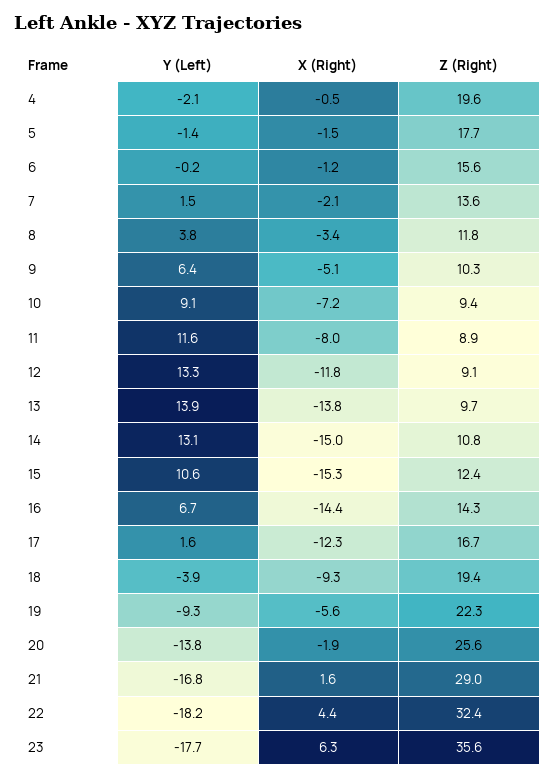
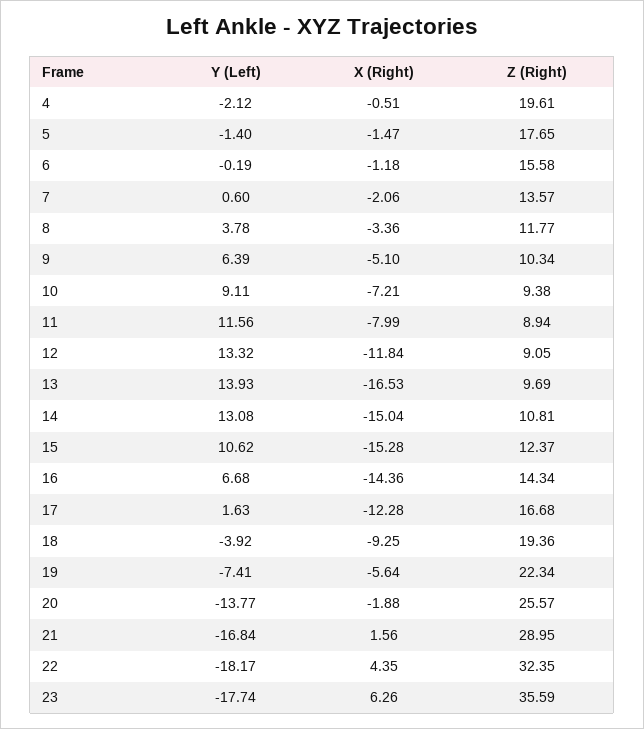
  {
    "Y (Left)": {
      "4": -2.12,
      "5": -1.4,
      "6": -0.19,
-     "7": 1.5,
+     "7": 0.6,
      "8": 3.78,
      "9": 6.39,
      "10": 9.11,
      "11": 11.56,
      "12": 13.32,
      "13": 13.93,
      "14": 13.08,
      "15": 10.62,
      "16": 6.68,
      "17": 1.63,
      "18": -3.92,
-     "19": -9.3,
+     "19": -7.41,
      "20": -13.77,
      "21": -16.84,
      "22": -18.17,
      "23": -17.74
    },
    "X (Right)": {
      "4": -0.51,
      "5": -1.47,
      "6": -1.18,
      "7": -2.06,
      "8": -3.36,
      "9": -5.1,
      "10": -7.21,
      "11": -7.99,
      "12": -11.84,
-     "13": -13.8,
+     "13": -16.53,
      "14": -15.04,
      "15": -15.28,
      "16": -14.36,
      "17": -12.28,
      "18": -9.25,
      "19": -5.64,
      "20": -1.88,
      "21": 1.56,
      "22": 4.35,
      "23": 6.26
    },
    "Z (Right)": {
      "4": 19.61,
      "5": 17.65,
      "6": 15.58,
      "7": 13.57,
      "8": 11.77,
      "9": 10.34,
      "10": 9.38,
      "11": 8.94,
      "12": 9.05,
      "13": 9.69,
      "14": 10.81,
      "15": 12.37,
      "16": 14.34,
      "17": 16.68,
      "18": 19.36,
      "19": 22.34,
      "20": 25.57,
      "21": 28.95,
      "22": 32.35,
      "23": 35.59
    }
  }

